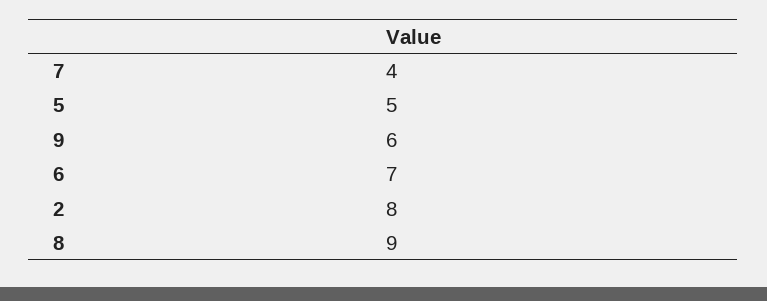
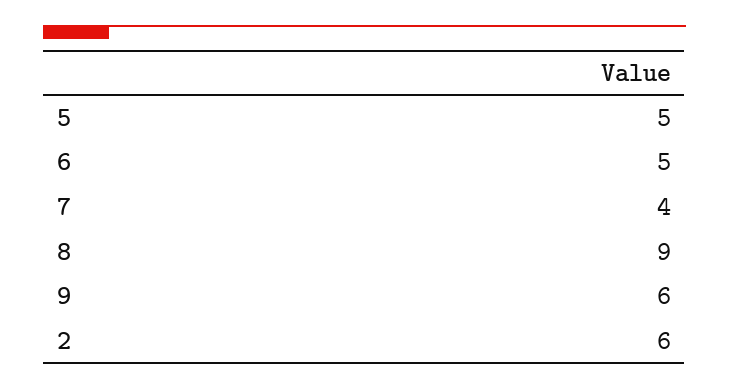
  {
    "7": 4,
    "5": 5,
    "9": 6,
-   "6": 7,
+   "6": 5,
-   "2": 8,
+   "2": 6,
    "8": 9
  }

